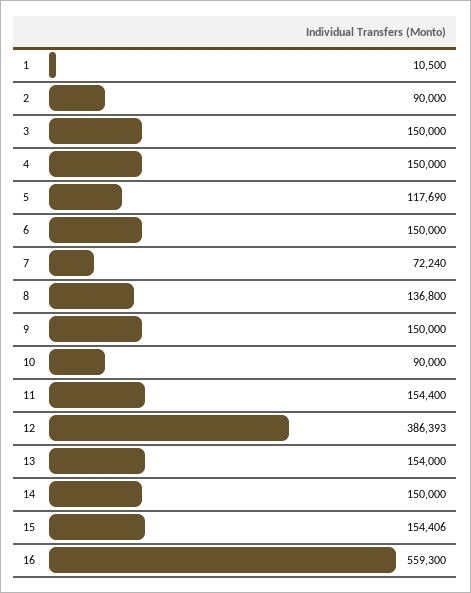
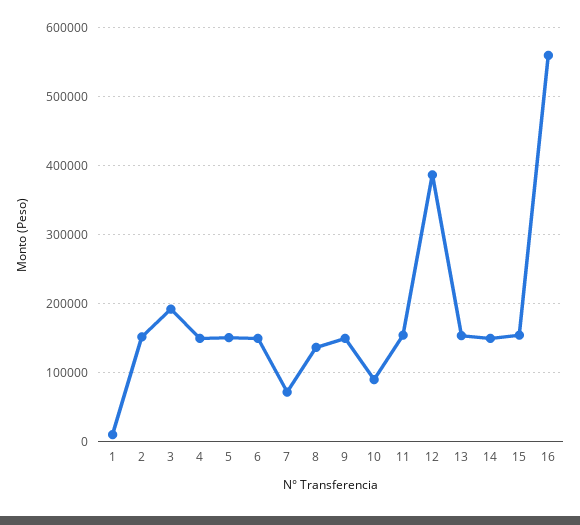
  {
    "1": 10500,
-   "2": 90000,
+   "2": 150000,
-   "3": 150000,
+   "3": 190000,
    "4": 150000,
-   "5": 117690,
+   "5": 150000,
    "6": 150000,
    "7": 72240,
    "8": 136800,
    "9": 150000,
    "10": 90000,
    "11": 154400,
    "12": 386393,
    "13": 154000,
    "14": 150000,
    "15": 154406,
    "16": 559300
  }

